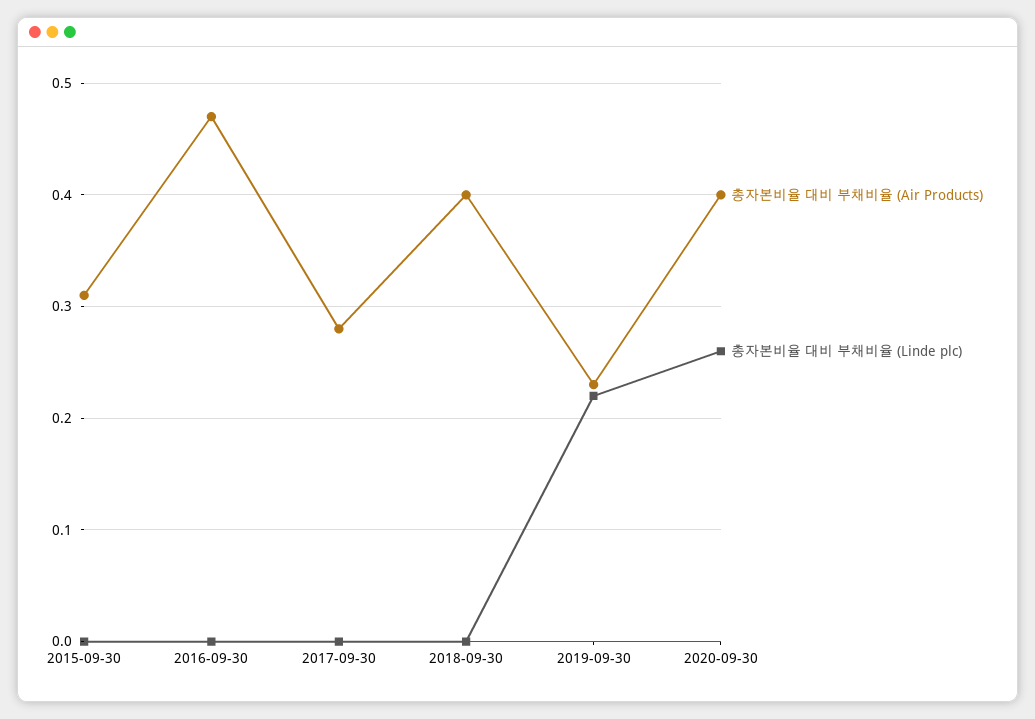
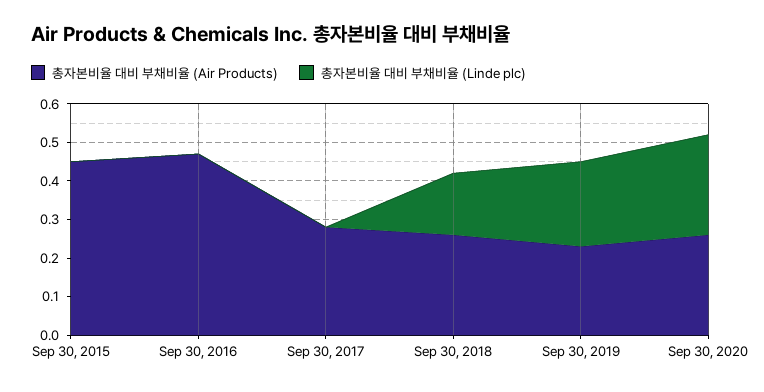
  {
    "총자본비율 대비 부채비율 (Air Products)": {
-     "2015-09-30": 0.31,
+     "2015-09-30": 0.45,
      "2016-09-30": 0.47,
      "2017-09-30": 0.28,
-     "2018-09-30": 0.4,
+     "2018-09-30": 0.25,
      "2019-09-30": 0.23,
-     "2020-09-30": 0.4
+     "2020-09-30": 0.25
    },
    "총자본비율 대비 부채비율 (Linde plc)": {
      "2015-09-30": 0,
      "2016-09-30": 0,
      "2017-09-30": 0,
-     "2018-09-30": 0,
+     "2018-09-30": 0.15,
      "2019-09-30": 0.22,
      "2020-09-30": 0.26
    }
  }

